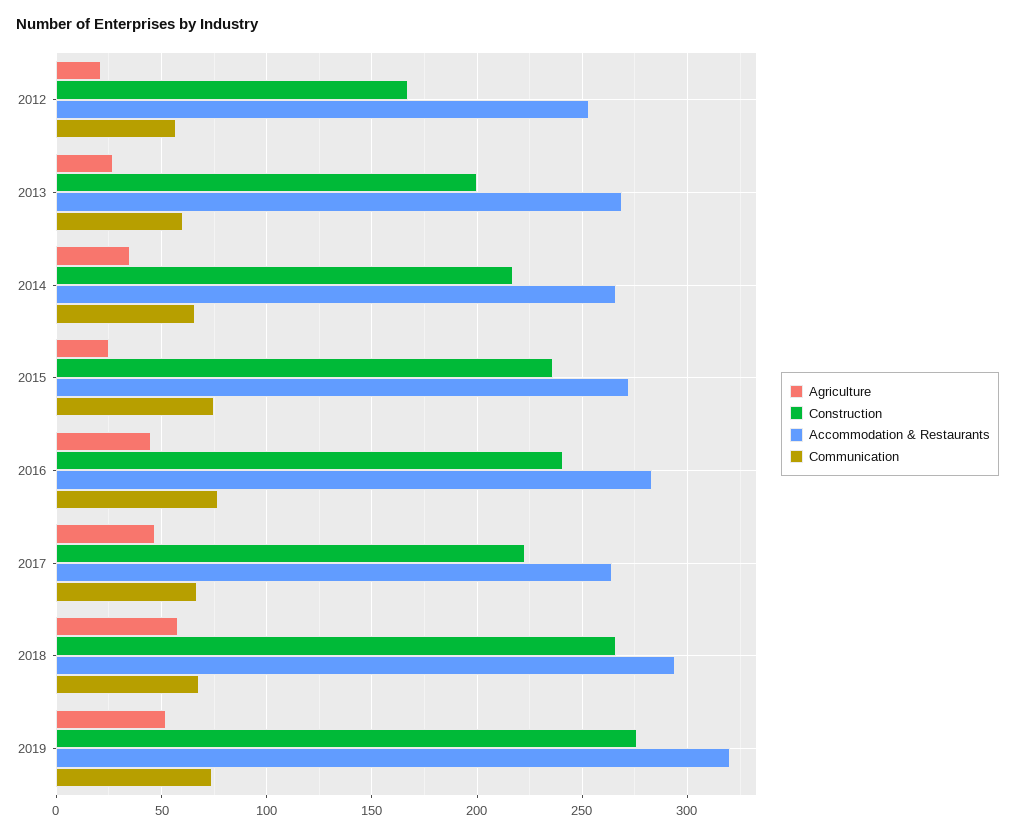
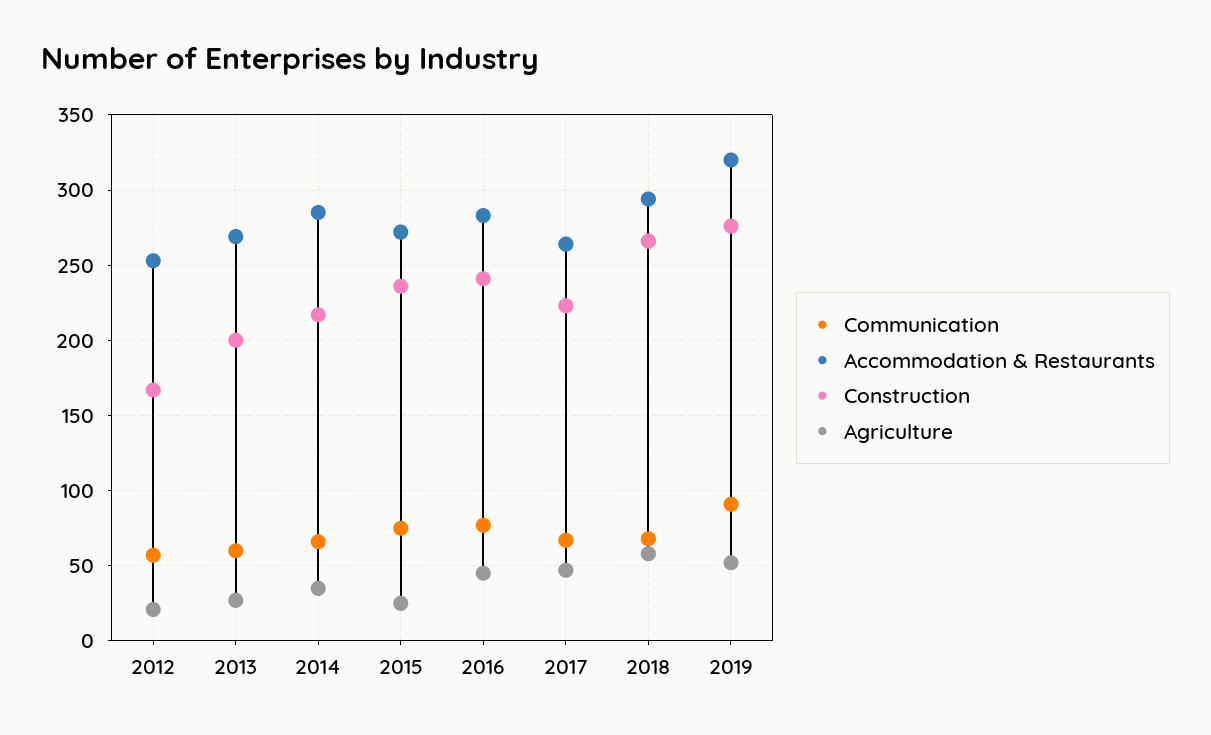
  {
    "Agriculture": {
      "2012": 20,
      "2013": 25,
      "2014": 35,
      "2015": 25,
      "2016": 45,
      "2017": 45,
      "2018": 60,
      "2019": 50
    },
    "Construction": {
      "2012": 165,
      "2013": 200,
      "2014": 215,
      "2015": 235,
      "2016": 240,
      "2017": 225,
      "2018": 265,
      "2019": 275
    },
    "Accommodation & Restaurants": {
      "2012": 255,
      "2013": 270,
-     "2014": 265,
+     "2014": 285,
      "2015": 270,
      "2016": 285,
      "2017": 265,
      "2018": 295,
      "2019": 320
    },
    "Communication": {
      "2012": 55,
      "2013": 60,
      "2014": 65,
      "2015": 75,
      "2016": 75,
      "2017": 65,
      "2018": 70,
-     "2019": 75
+     "2019": 90
    }
  }

